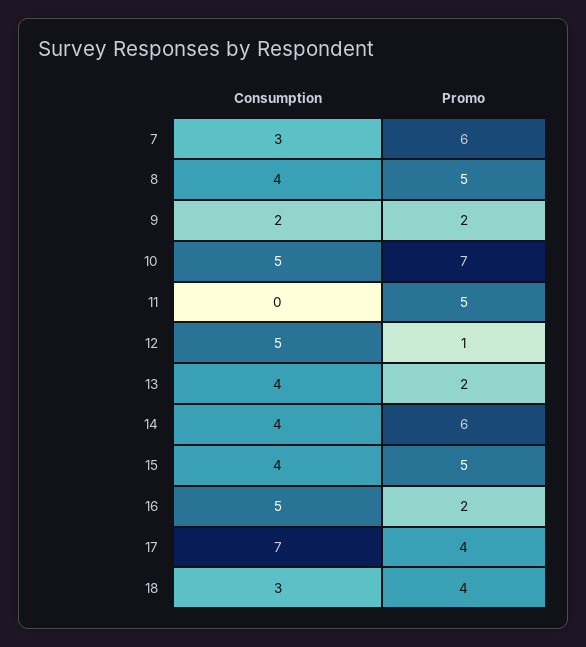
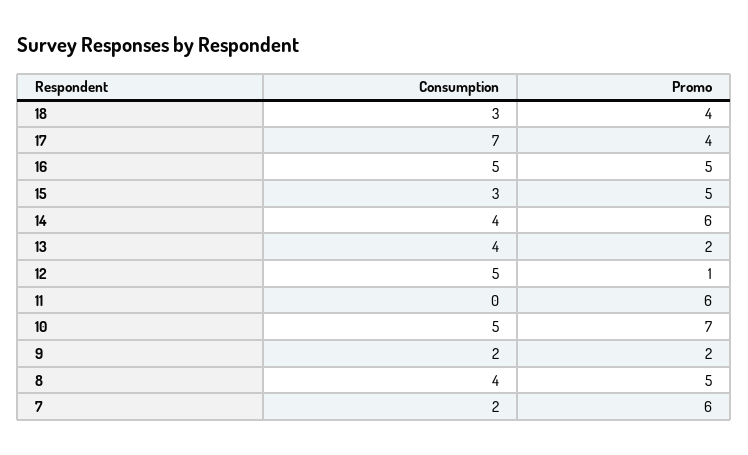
  {
    "Consumption": {
-     "7": 3,
+     "7": 2,
      "8": 4,
      "9": 2,
      "10": 5,
      "11": 0,
      "12": 5,
      "13": 4,
      "14": 4,
-     "15": 4,
+     "15": 3,
      "16": 5,
      "17": 7,
      "18": 3
    },
    "Promo": {
      "7": 6,
      "8": 5,
      "9": 2,
      "10": 7,
-     "11": 5,
+     "11": 6,
      "12": 1,
      "13": 2,
      "14": 6,
      "15": 5,
-     "16": 2,
+     "16": 5,
      "17": 4,
      "18": 4
    }
  }

